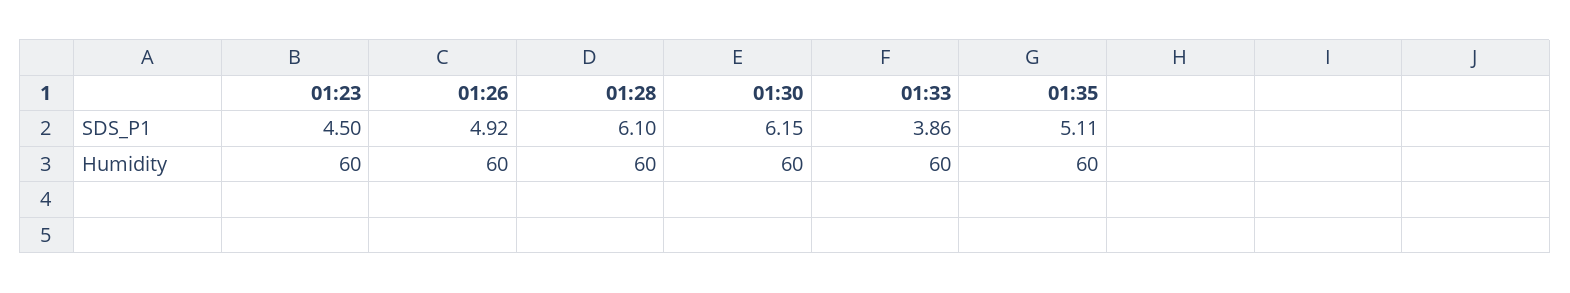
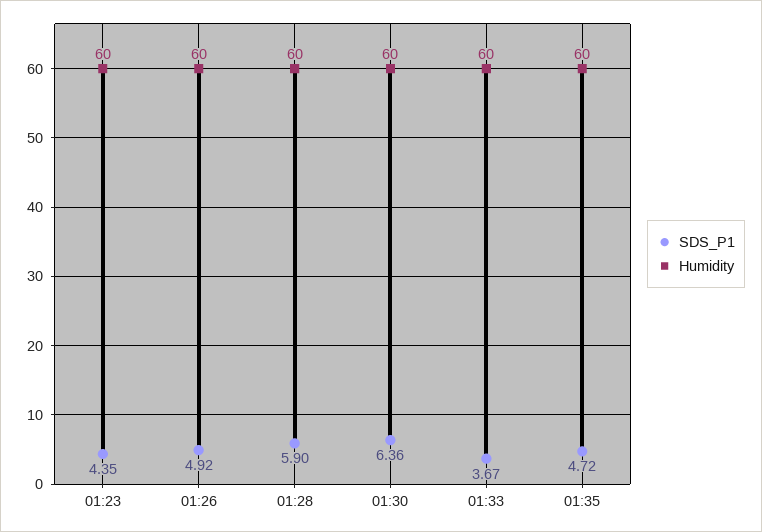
  {
    "SDS_P1": {
-     "01:23": 4.5,
+     "01:23": 4.35,
      "01:26": 4.92,
-     "01:28": 6.1,
+     "01:28": 5.9,
-     "01:30": 6.15,
+     "01:30": 6.36,
-     "01:33": 3.86,
+     "01:33": 3.67,
-     "01:35": 5.11
+     "01:35": 4.72
    },
    "Humidity": {
      "01:23": 60,
      "01:26": 60,
      "01:28": 60,
      "01:30": 60,
      "01:33": 60,
      "01:35": 60
    }
  }

